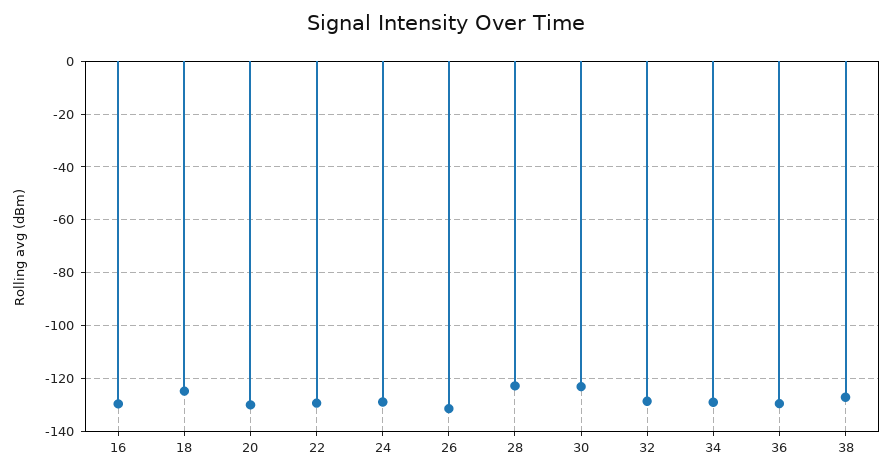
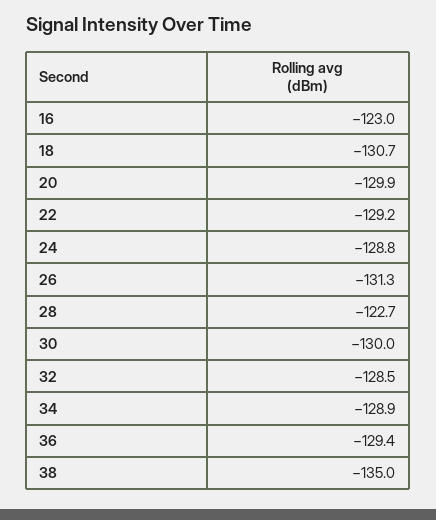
  {
-   "16": -130,
+   "16": -123,
-   "18": -125,
+   "18": -130.7,
    "20": -129.9,
    "22": -129.2,
    "24": -128.8,
    "26": -131.3,
    "28": -122.7,
-   "30": -122.5,
+   "30": -130,
    "32": -128.5,
    "34": -128.9,
    "36": -129.4,
-   "38": -127.5
+   "38": -135
  }

